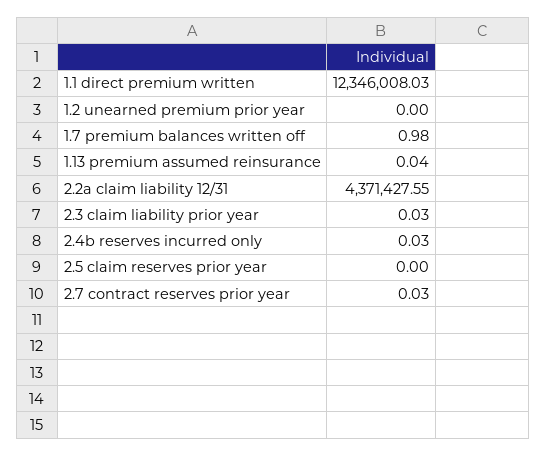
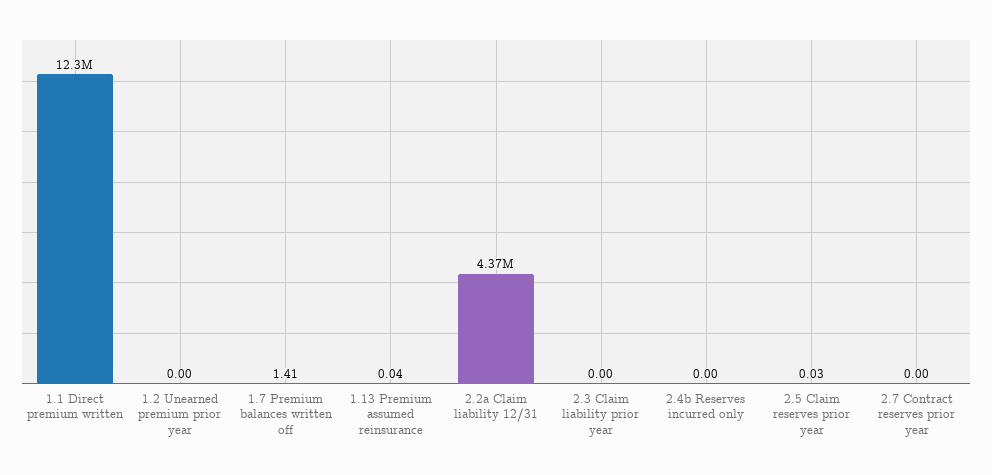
  {
    "1.1 direct premium written": 12346008.03,
    "1.2 unearned premium prior year": 0,
-   "1.7 premium balances written off": 0.98,
+   "1.7 premium balances written off": 1.41,
    "1.13 premium assumed reinsurance": 0.04,
    "2.2a claim liability 12/31": 4371427.55,
-   "2.3 claim liability prior year": 0.03,
+   "2.3 claim liability prior year": 0,
-   "2.4b reserves incurred only": 0.03,
+   "2.4b reserves incurred only": 0,
-   "2.5 claim reserves prior year": 0,
+   "2.5 claim reserves prior year": 0.03,
-   "2.7 contract reserves prior year": 0.03
+   "2.7 contract reserves prior year": 0
  }

